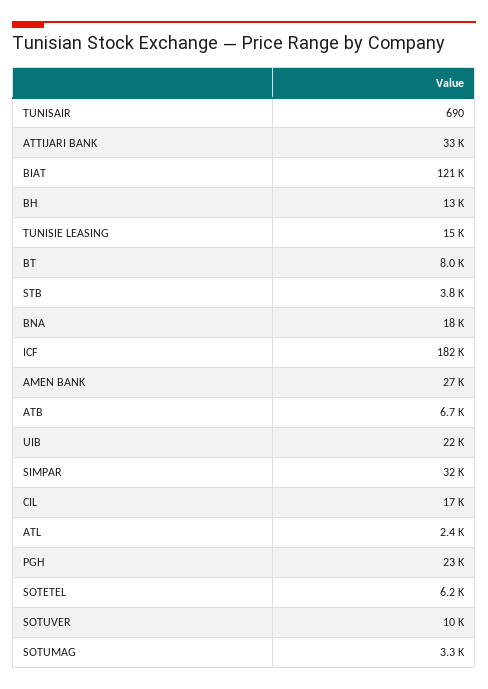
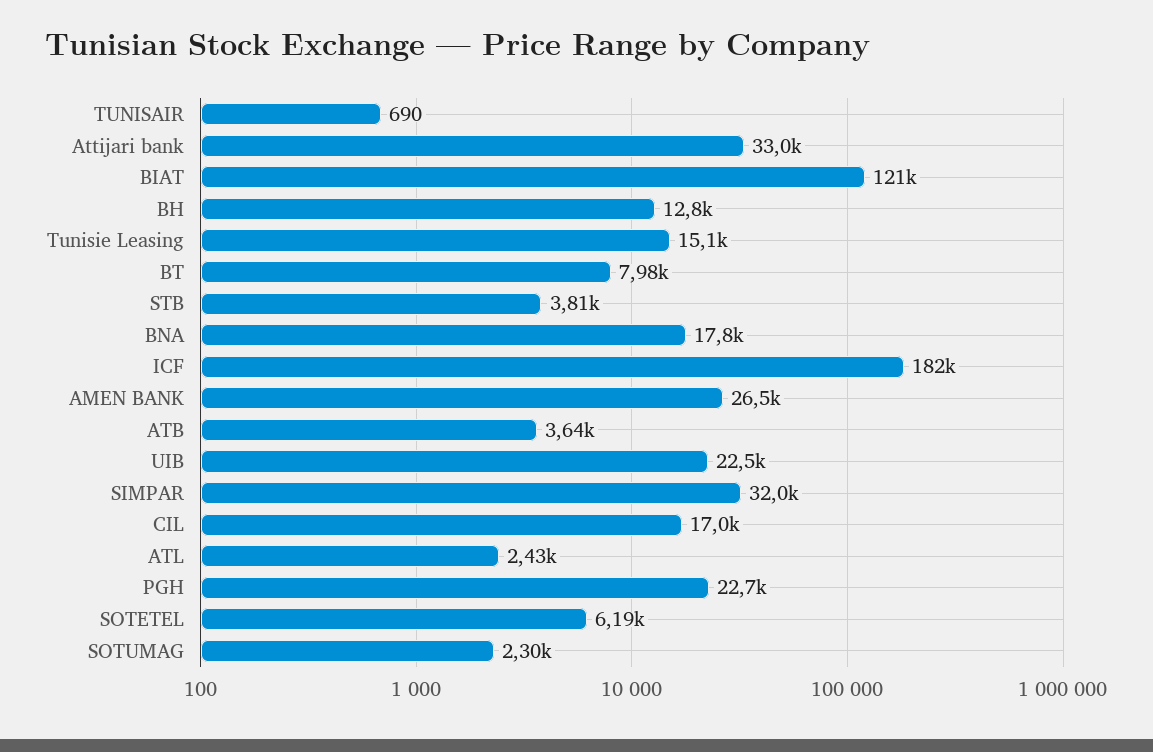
  {
    "TUNISAIR": 690,
    "ATTIJARI BANK": 33000,
    "BIAT": 121000,
    "BH": 12800,
    "TUNISIE LEASING": 15100,
    "BT": 7980,
    "STB": 3810,
    "BNA": 17800,
    "ICF": 182000,
    "AMEN BANK": 26500,
-   "ATB": 6700,
+   "ATB": 3640,
    "UIB": 22500,
    "SIMPAR": 32000,
    "CIL": 17000,
    "ATL": 2430,
    "PGH": 22700,
    "SOTETEL": 6190,
-   "SOTUVER": 10000,
-   "SOTUMAG": 3300
+   "SOTUMAG": 2300
  }

